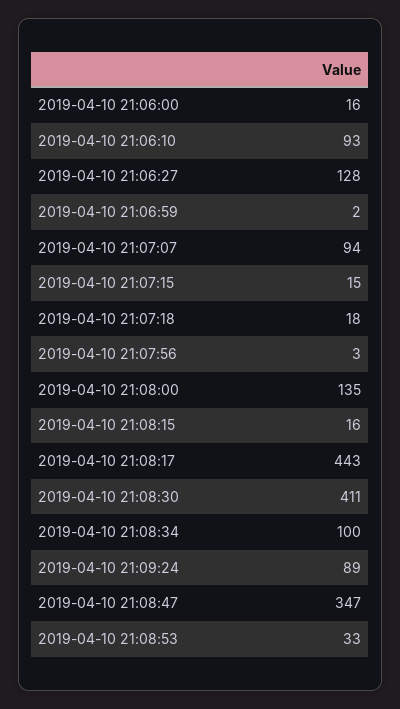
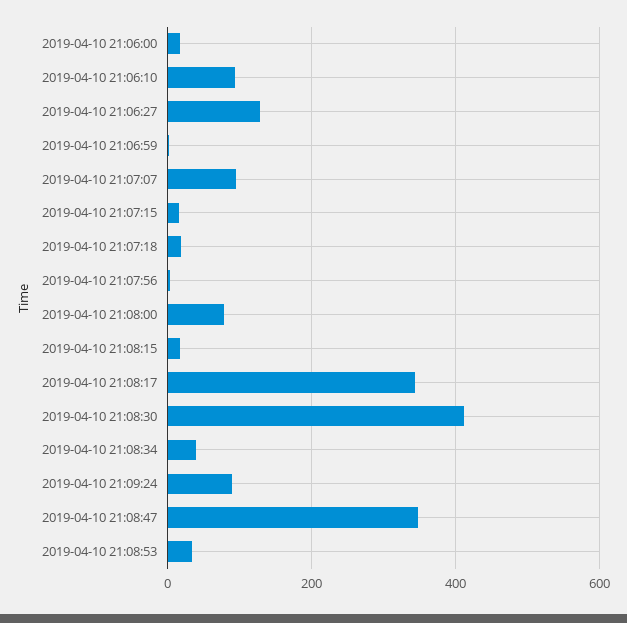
  {
    "2019-04-10 21:06:00": 16,
    "2019-04-10 21:06:10": 93,
    "2019-04-10 21:06:27": 128,
    "2019-04-10 21:06:59": 2,
    "2019-04-10 21:07:07": 94,
    "2019-04-10 21:07:15": 15,
    "2019-04-10 21:07:18": 18,
    "2019-04-10 21:07:56": 3,
-   "2019-04-10 21:08:00": 135,
+   "2019-04-10 21:08:00": 80,
    "2019-04-10 21:08:15": 16,
-   "2019-04-10 21:08:17": 443,
+   "2019-04-10 21:08:17": 340,
    "2019-04-10 21:08:30": 411,
-   "2019-04-10 21:08:34": 100,
+   "2019-04-10 21:08:34": 40,
    "2019-04-10 21:09:24": 89,
    "2019-04-10 21:08:47": 347,
    "2019-04-10 21:08:53": 33
  }

